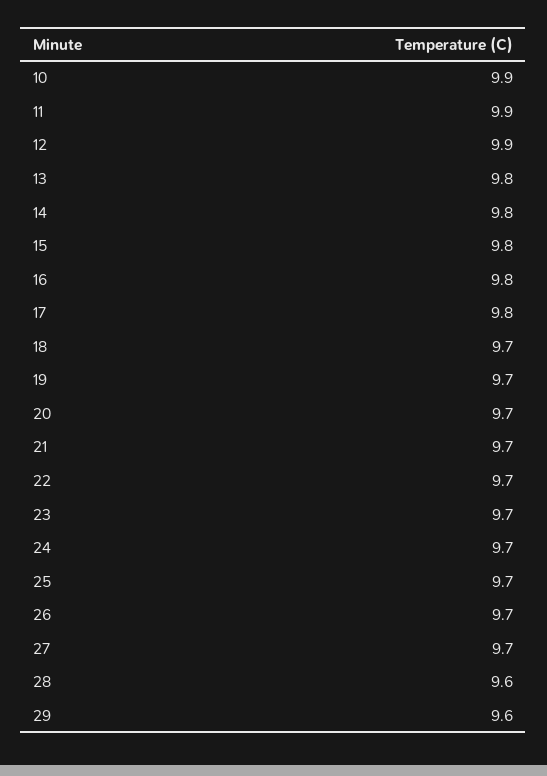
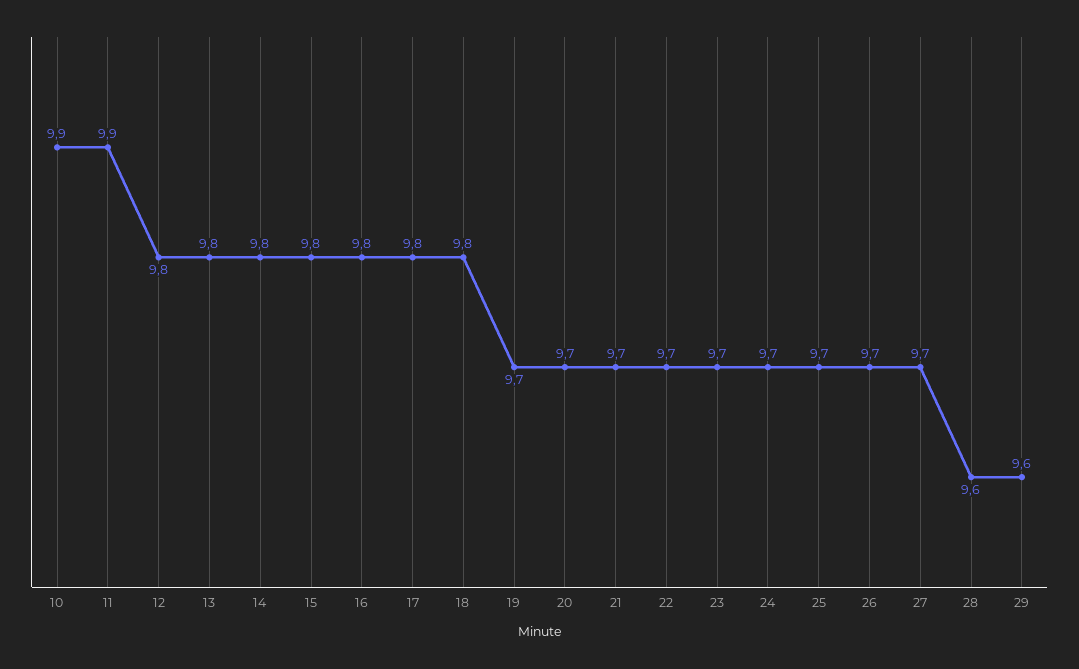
  {
    "10": 9.9,
    "11": 9.9,
-   "12": 9.9,
+   "12": 9.8,
    "13": 9.8,
    "14": 9.8,
    "15": 9.8,
    "16": 9.8,
    "17": 9.8,
-   "18": 9.7,
+   "18": 9.8,
    "19": 9.7,
    "20": 9.7,
    "21": 9.7,
    "22": 9.7,
    "23": 9.7,
    "24": 9.7,
    "25": 9.7,
    "26": 9.7,
    "27": 9.7,
    "28": 9.6,
    "29": 9.6
  }

